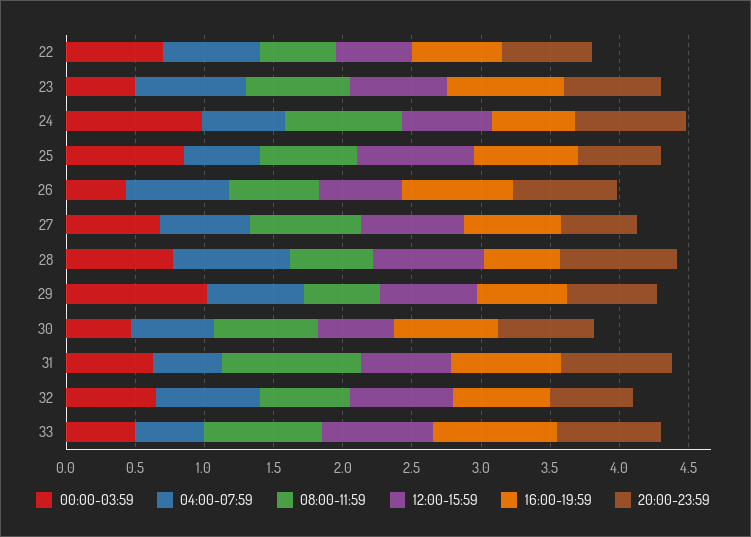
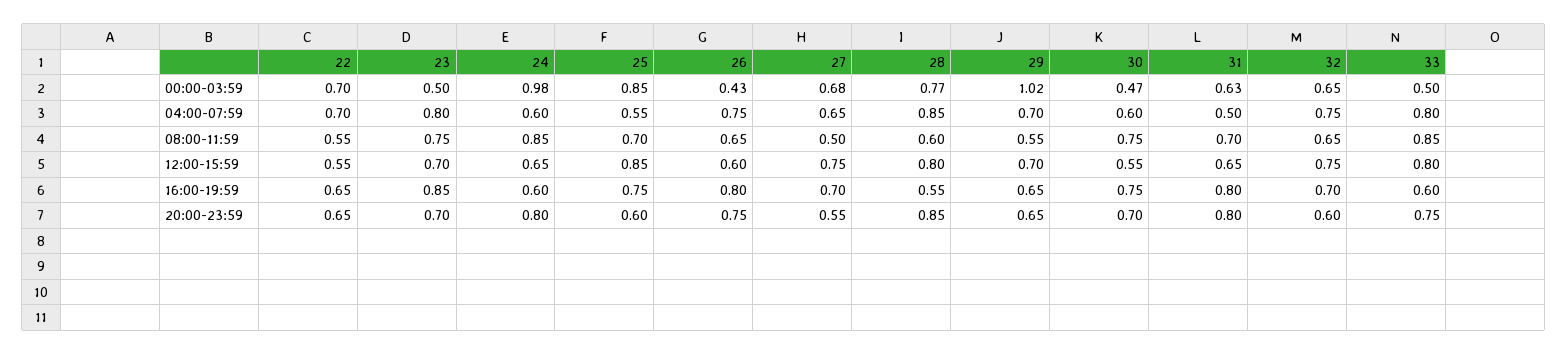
  {
    "00:00-03:59": {
      "22": 0.7,
      "23": 0.5,
      "24": 0.98,
      "25": 0.85,
      "26": 0.43,
      "27": 0.68,
      "28": 0.77,
      "29": 1.02,
      "30": 0.47,
      "31": 0.63,
      "32": 0.65,
      "33": 0.5
    },
    "04:00-07:59": {
      "22": 0.7,
      "23": 0.8,
      "24": 0.6,
      "25": 0.55,
      "26": 0.75,
      "27": 0.65,
      "28": 0.85,
      "29": 0.7,
      "30": 0.6,
      "31": 0.5,
      "32": 0.75,
-     "33": 0.5
+     "33": 0.8
    },
    "08:00-11:59": {
      "22": 0.55,
      "23": 0.75,
      "24": 0.85,
      "25": 0.7,
      "26": 0.65,
-     "27": 0.8,
+     "27": 0.5,
      "28": 0.6,
      "29": 0.55,
      "30": 0.75,
-     "31": 1,
+     "31": 0.7,
      "32": 0.65,
      "33": 0.85
    },
    "12:00-15:59": {
      "22": 0.55,
      "23": 0.7,
      "24": 0.65,
      "25": 0.85,
      "26": 0.6,
      "27": 0.75,
      "28": 0.8,
      "29": 0.7,
      "30": 0.55,
      "31": 0.65,
      "32": 0.75,
      "33": 0.8
    },
    "16:00-19:59": {
      "22": 0.65,
      "23": 0.85,
      "24": 0.6,
      "25": 0.75,
      "26": 0.8,
      "27": 0.7,
      "28": 0.55,
      "29": 0.65,
      "30": 0.75,
      "31": 0.8,
      "32": 0.7,
-     "33": 0.9
+     "33": 0.6
    },
    "20:00-23:59": {
      "22": 0.65,
      "23": 0.7,
      "24": 0.8,
      "25": 0.6,
      "26": 0.75,
      "27": 0.55,
      "28": 0.85,
      "29": 0.65,
      "30": 0.7,
      "31": 0.8,
      "32": 0.6,
      "33": 0.75
    }
  }

